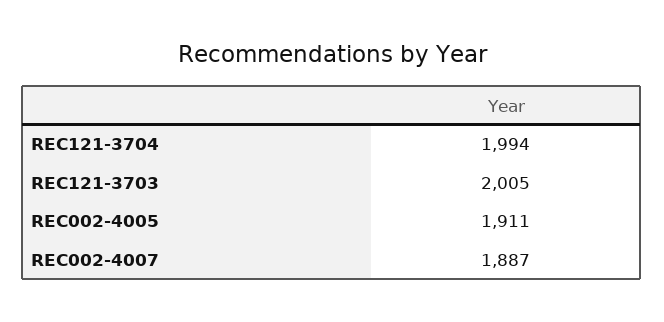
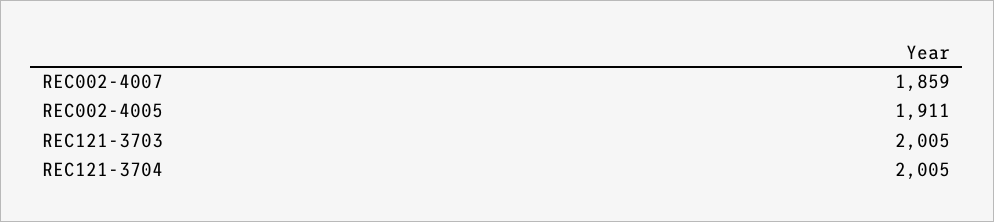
  {
-   "REC121-3704": 1994,
+   "REC121-3704": 2005,
    "REC121-3703": 2005,
    "REC002-4005": 1911,
-   "REC002-4007": 1887
+   "REC002-4007": 1859
  }

